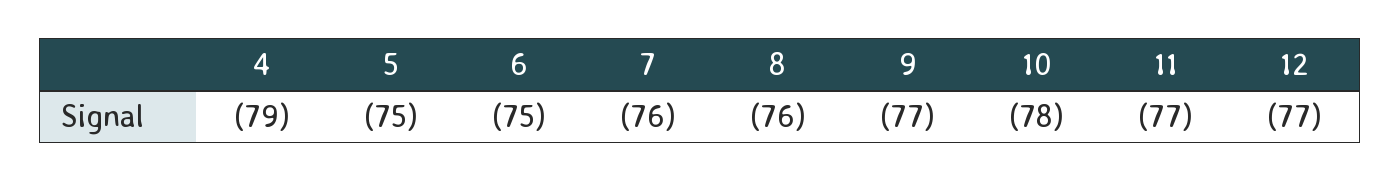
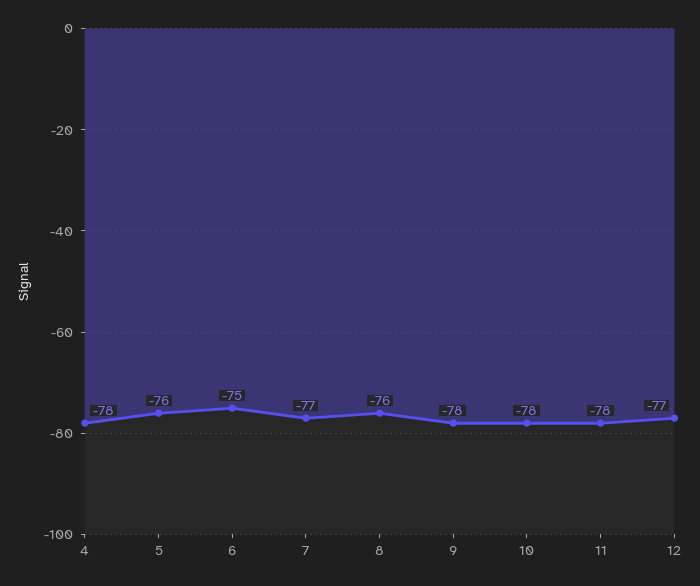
  {
-   "4": -79,
+   "4": -78,
-   "5": -75,
+   "5": -76,
    "6": -75,
-   "7": -76,
+   "7": -77,
    "8": -76,
-   "9": -77,
+   "9": -78,
    "10": -78,
-   "11": -77,
+   "11": -78,
    "12": -77
  }

